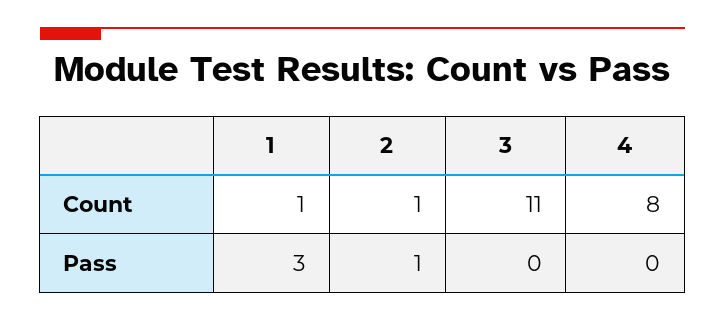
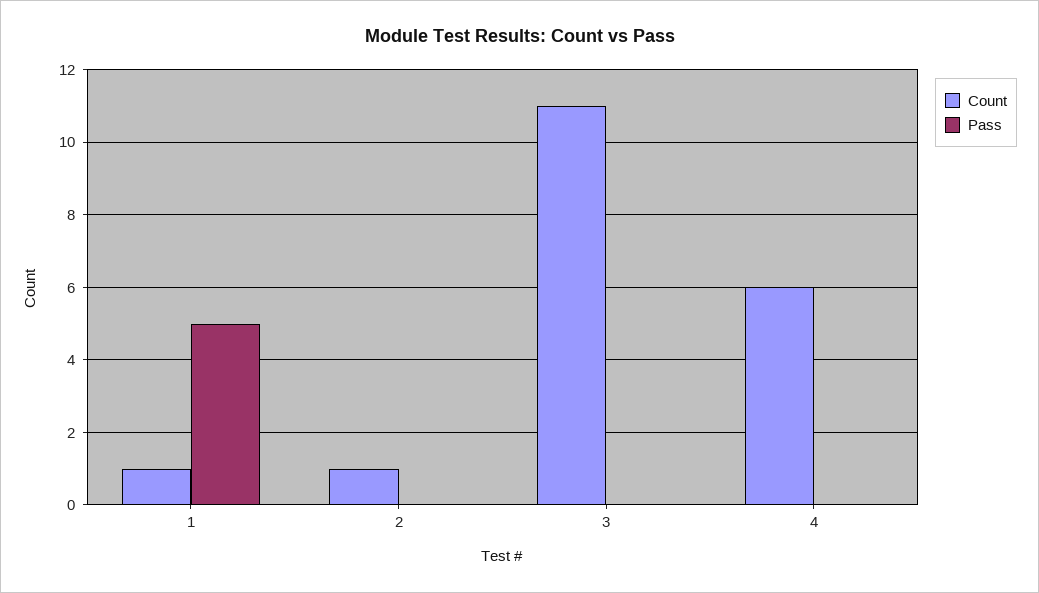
  {
    "Count": {
      "1": 1,
      "2": 1,
      "3": 11,
-     "4": 8
+     "4": 6
    },
    "Pass": {
-     "1": 3,
+     "1": 5,
-     "2": 1,
+     "2": 0,
      "3": 0,
      "4": 0
    }
  }

